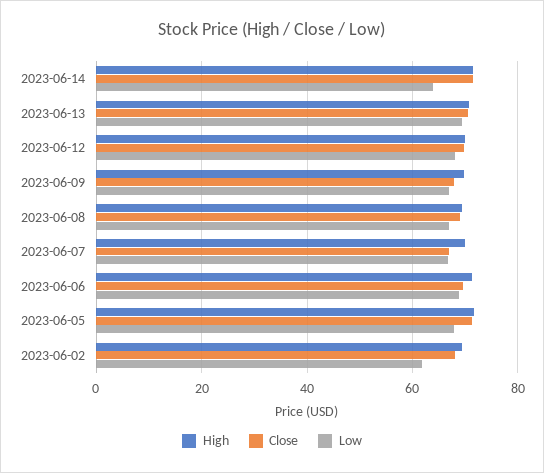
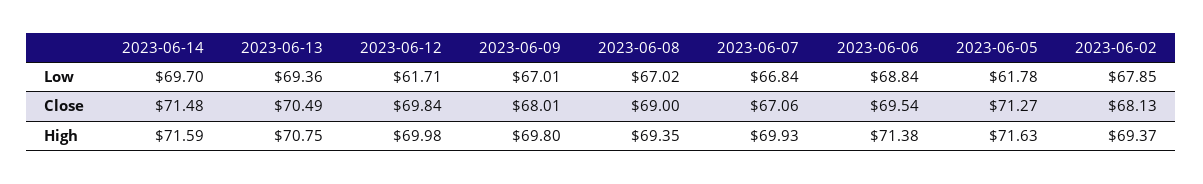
  {
    "High": {
      "2023-06-14": 71.59,
      "2023-06-13": 70.75,
      "2023-06-12": 69.98,
      "2023-06-09": 69.8,
      "2023-06-08": 69.35,
      "2023-06-07": 69.93,
      "2023-06-06": 71.38,
      "2023-06-05": 71.63,
      "2023-06-02": 69.37
    },
    "Close": {
      "2023-06-14": 71.48,
      "2023-06-13": 70.49,
      "2023-06-12": 69.84,
      "2023-06-09": 68.01,
      "2023-06-08": 69,
      "2023-06-07": 67.06,
      "2023-06-06": 69.54,
      "2023-06-05": 71.27,
      "2023-06-02": 68.13
    },
    "Low": {
-     "2023-06-14": 64,
+     "2023-06-14": 69.7,
      "2023-06-13": 69.36,
-     "2023-06-12": 68,
+     "2023-06-12": 61.71,
      "2023-06-09": 67.01,
      "2023-06-08": 67.02,
      "2023-06-07": 66.84,
      "2023-06-06": 68.84,
-     "2023-06-05": 68,
+     "2023-06-05": 61.78,
-     "2023-06-02": 62
+     "2023-06-02": 67.85
    }
  }

